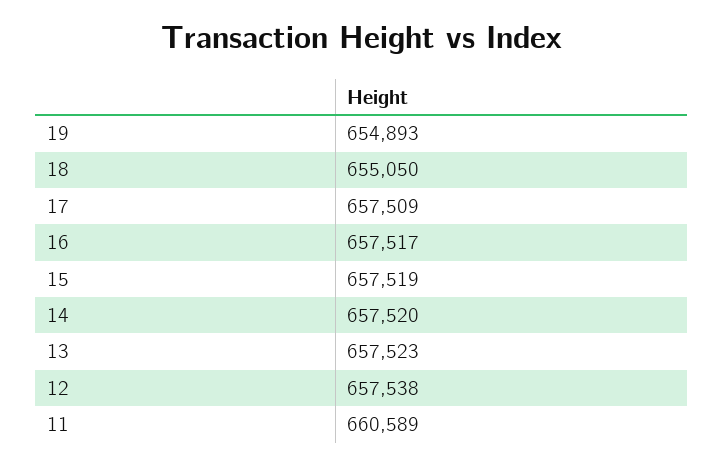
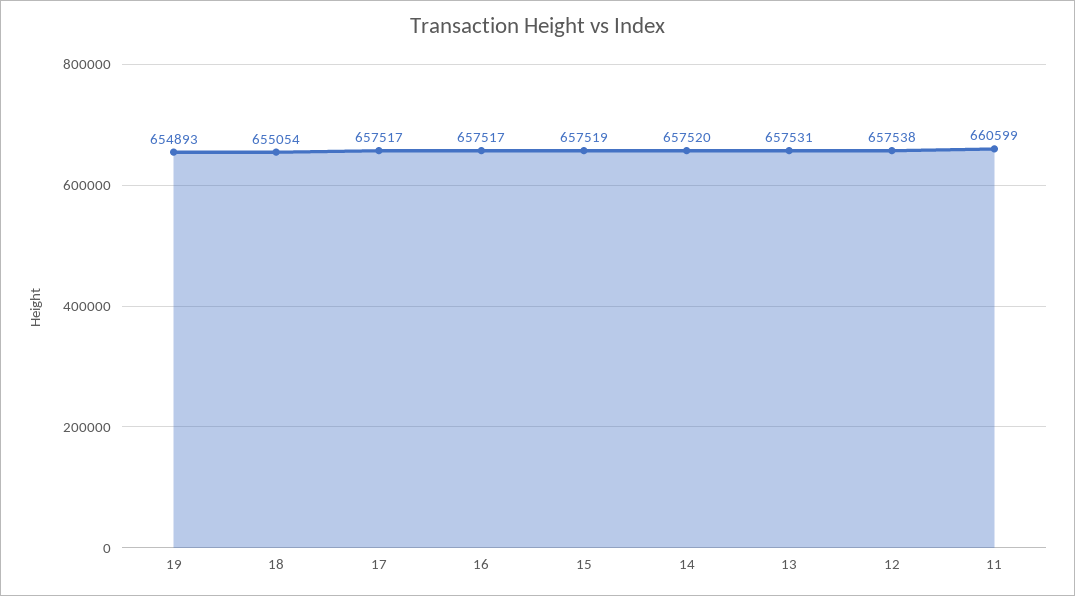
  {
    "19": 654893,
-   "18": 655050,
+   "18": 655054,
-   "17": 657509,
+   "17": 657517,
    "16": 657517,
    "15": 657519,
    "14": 657520,
-   "13": 657523,
+   "13": 657531,
    "12": 657538,
-   "11": 660589
+   "11": 660599
  }

